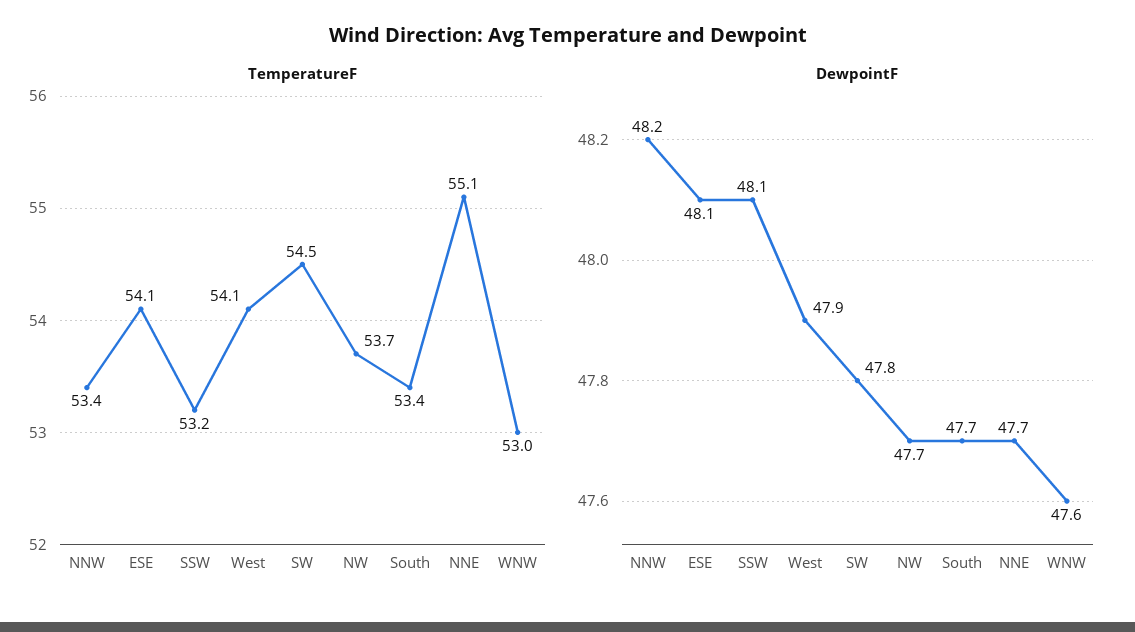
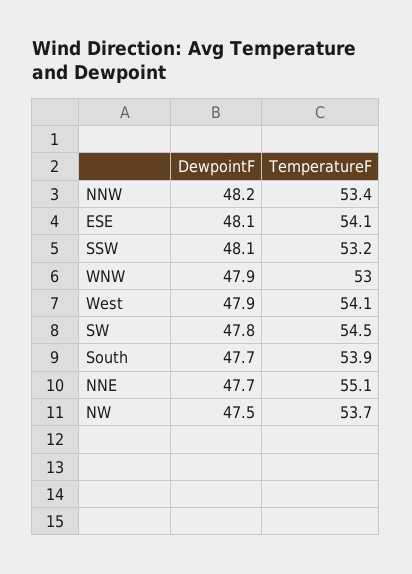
  {
    "TemperatureF": {
      "NNW": 53.4,
      "ESE": 54.1,
      "SSW": 53.2,
      "West": 54.1,
      "SW": 54.5,
      "NW": 53.7,
-     "South": 53.4,
+     "South": 53.9,
      "NNE": 55.1,
      "WNW": 53
    },
    "DewpointF": {
      "NNW": 48.2,
      "ESE": 48.1,
      "SSW": 48.1,
      "West": 47.9,
      "SW": 47.8,
-     "NW": 47.7,
+     "NW": 47.5,
      "South": 47.7,
      "NNE": 47.7,
-     "WNW": 47.6
+     "WNW": 47.9
    }
  }

